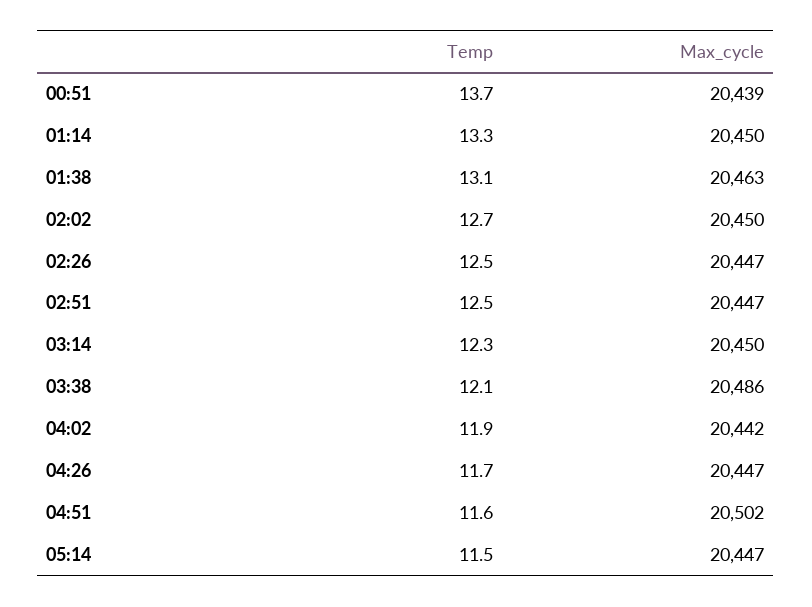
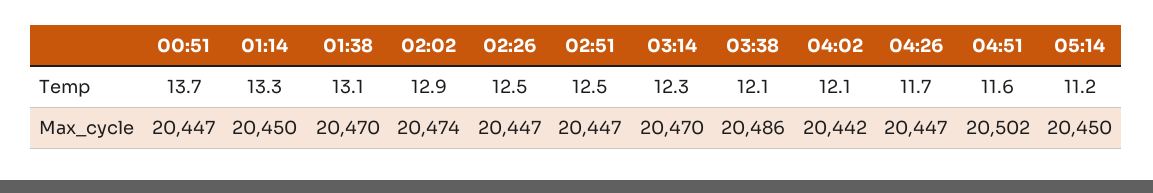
  {
    "Temp": {
      "00:51": 13.7,
      "01:14": 13.3,
      "01:38": 13.1,
-     "02:02": 12.7,
+     "02:02": 12.9,
      "02:26": 12.5,
      "02:51": 12.5,
      "03:14": 12.3,
      "03:38": 12.1,
-     "04:02": 11.9,
+     "04:02": 12.1,
      "04:26": 11.7,
      "04:51": 11.6,
-     "05:14": 11.5
+     "05:14": 11.2
    },
    "Max_cycle": {
-     "00:51": 20439,
+     "00:51": 20447,
      "01:14": 20450,
-     "01:38": 20463,
+     "01:38": 20470,
-     "02:02": 20450,
+     "02:02": 20474,
      "02:26": 20447,
      "02:51": 20447,
-     "03:14": 20450,
+     "03:14": 20470,
      "03:38": 20486,
      "04:02": 20442,
      "04:26": 20447,
      "04:51": 20502,
-     "05:14": 20447
+     "05:14": 20450
    }
  }

